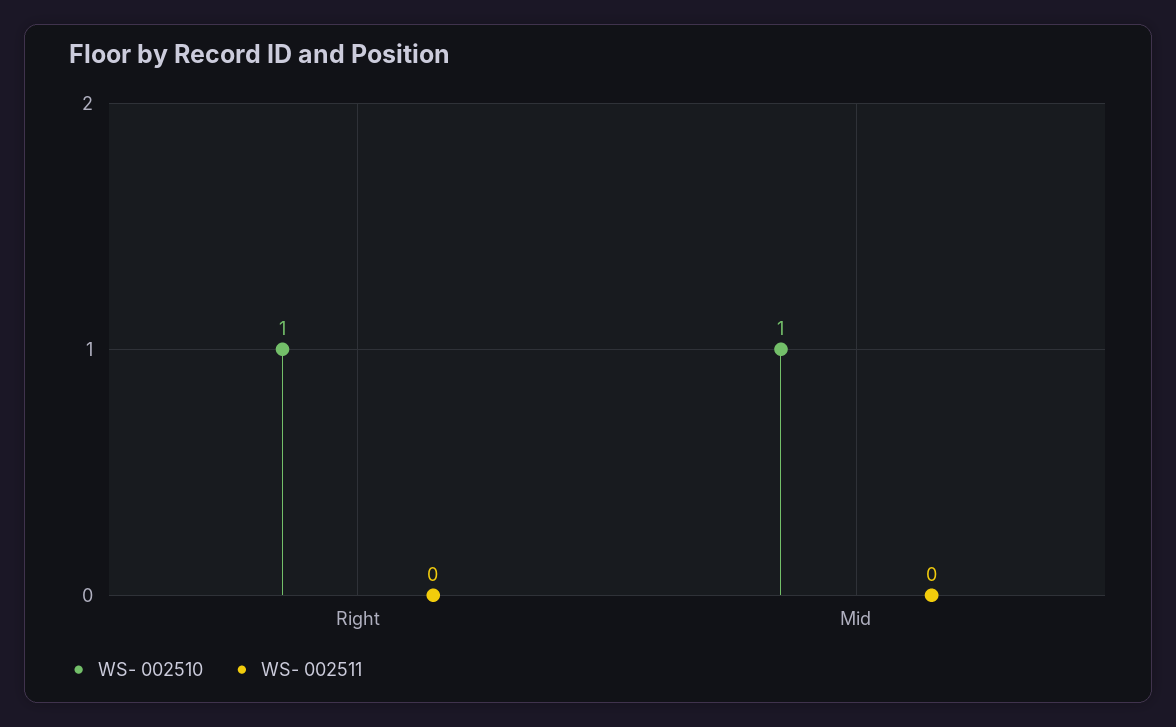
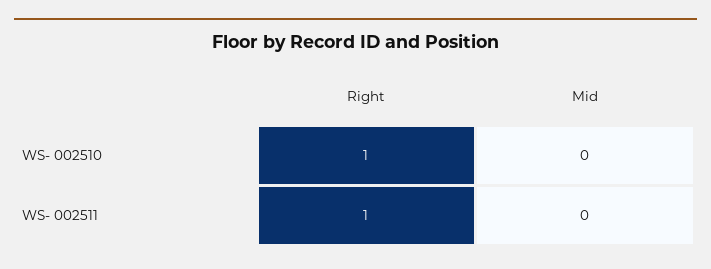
  {
    "WS- 002510": {
      "Right": 1,
-     "Mid": 1
+     "Mid": 0
    },
    "WS- 002511": {
-     "Right": 0,
+     "Right": 1,
      "Mid": 0
    }
  }

